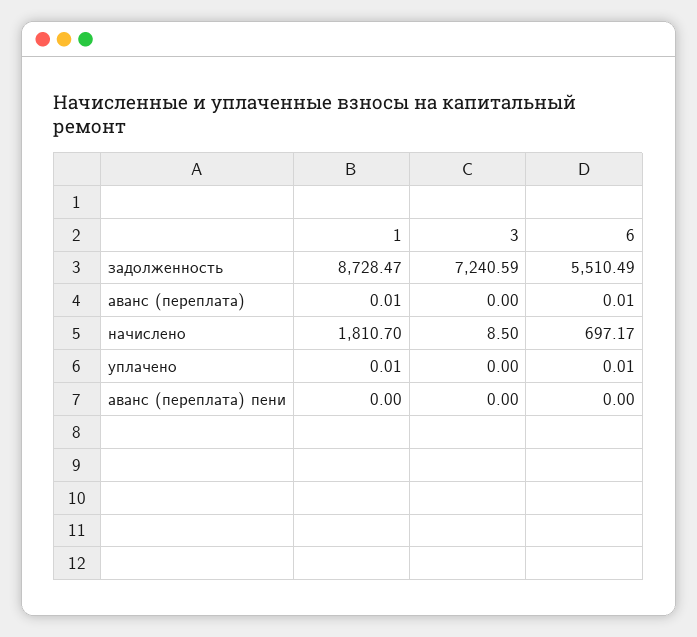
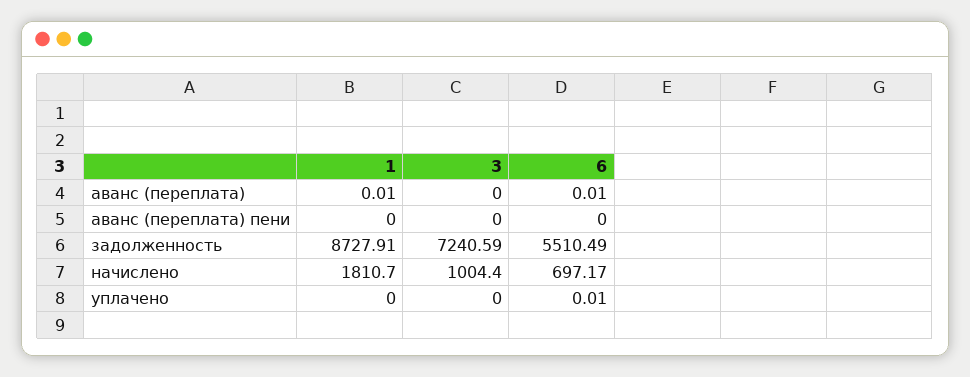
  {
    "1": {
-     "задолженность": 8728.47,
+     "задолженность": 8727.91,
      "аванс (переплата)": 0.01,
      "начислено": 1810.7,
-     "уплачено": 0.01,
+     "уплачено": 0,
      "аванс (переплата) пени": 0
    },
    "3": {
      "задолженность": 7240.59,
      "аванс (переплата)": 0,
-     "начислено": 8.5,
+     "начислено": 1004.4,
      "уплачено": 0,
      "аванс (переплата) пени": 0
    },
    "6": {
      "задолженность": 5510.49,
      "аванс (переплата)": 0.01,
      "начислено": 697.17,
      "уплачено": 0.01,
      "аванс (переплата) пени": 0
    }
  }

